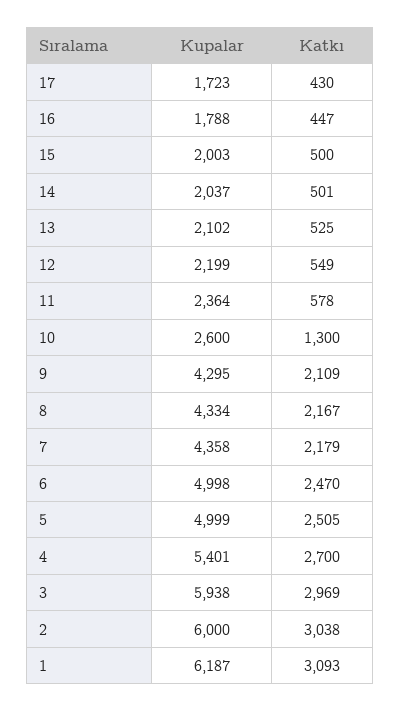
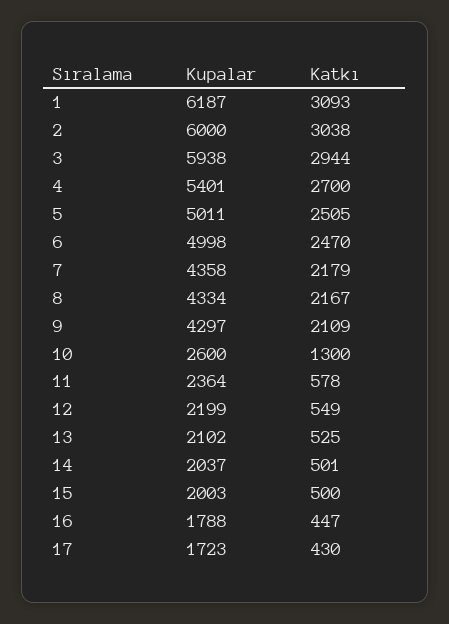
  {
    "Kupalar": {
      "17": 1723,
      "16": 1788,
      "15": 2003,
      "14": 2037,
      "13": 2102,
      "12": 2199,
      "11": 2364,
      "10": 2600,
-     "9": 4295,
+     "9": 4297,
      "8": 4334,
      "7": 4358,
      "6": 4998,
-     "5": 4999,
+     "5": 5011,
      "4": 5401,
      "3": 5938,
      "2": 6000,
      "1": 6187
    },
    "Katkı": {
      "17": 430,
      "16": 447,
      "15": 500,
      "14": 501,
      "13": 525,
      "12": 549,
      "11": 578,
      "10": 1300,
      "9": 2109,
      "8": 2167,
      "7": 2179,
      "6": 2470,
      "5": 2505,
      "4": 2700,
-     "3": 2969,
+     "3": 2944,
      "2": 3038,
      "1": 3093
    }
  }

